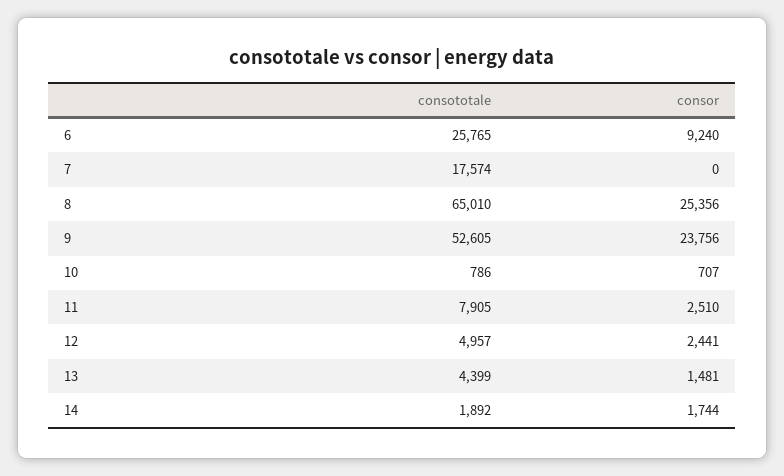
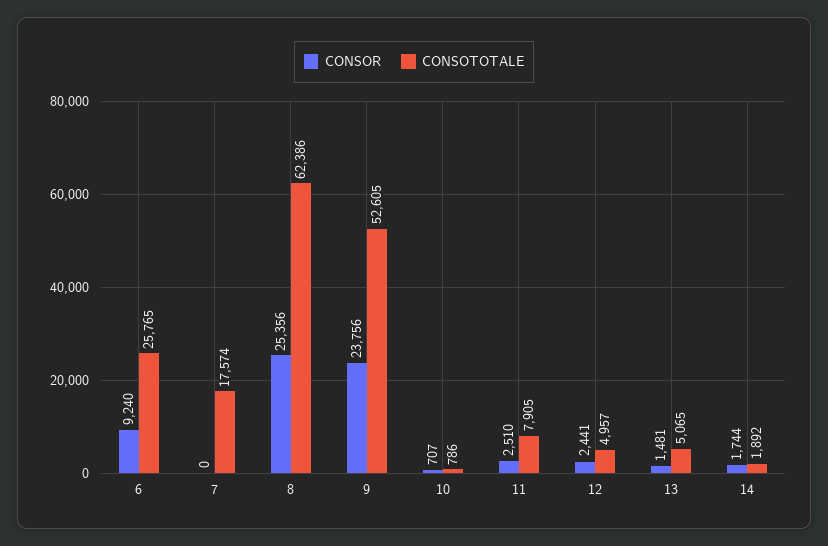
  {
    "consototale": {
      "6": 25765,
      "7": 17574,
-     "8": 65010,
+     "8": 62386,
      "9": 52605,
      "10": 786,
      "11": 7905,
      "12": 4957,
-     "13": 4399,
+     "13": 5065,
      "14": 1892
    },
    "consor": {
      "6": 9240,
      "7": 0,
      "8": 25356,
      "9": 23756,
      "10": 707,
      "11": 2510,
      "12": 2441,
      "13": 1481,
      "14": 1744
    }
  }

